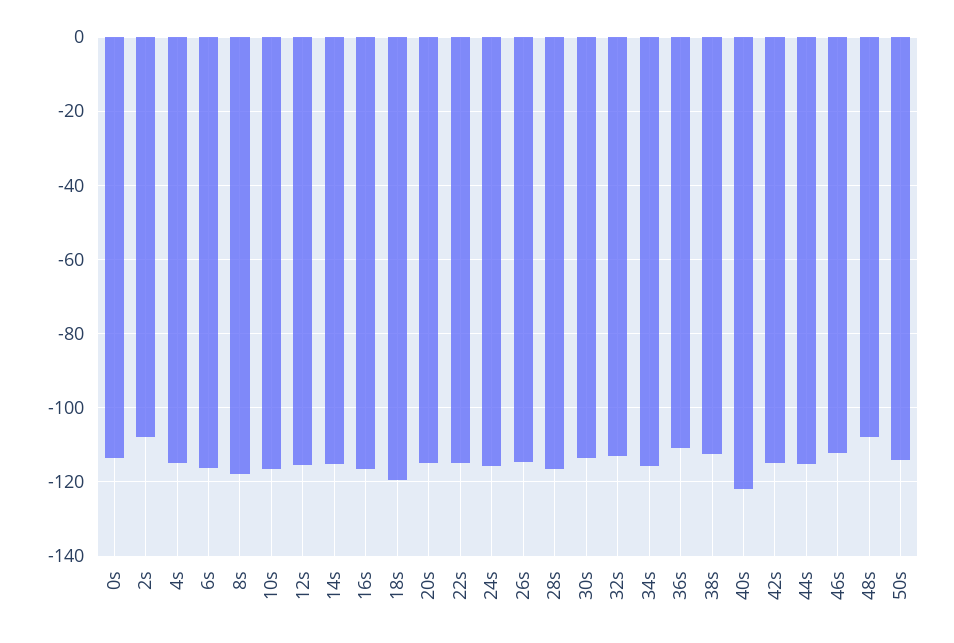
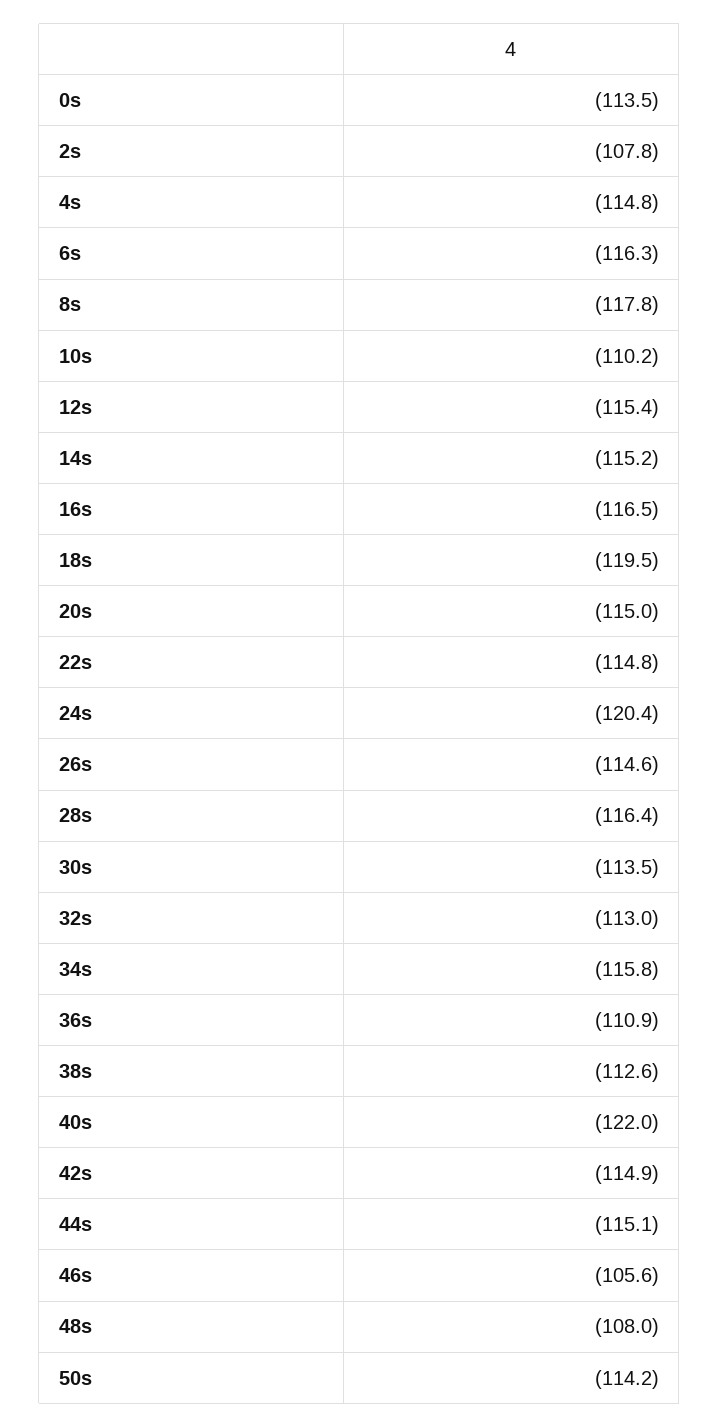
  {
    "0s": -113.5,
    "2s": -107.8,
    "4s": -114.8,
    "6s": -116.3,
    "8s": -117.8,
-   "10s": -116,
+   "10s": -110.2,
    "12s": -115.4,
    "14s": -115.2,
    "16s": -116.5,
    "18s": -119.5,
    "20s": -115,
    "22s": -114.8,
-   "24s": -116,
+   "24s": -120.4,
    "26s": -114.6,
    "28s": -116.4,
    "30s": -113.5,
    "32s": -113,
    "34s": -115.8,
    "36s": -110.9,
    "38s": -112.6,
    "40s": -122,
    "42s": -114.9,
    "44s": -115.1,
-   "46s": -112,
+   "46s": -105.6,
    "48s": -108,
    "50s": -114.2
  }

